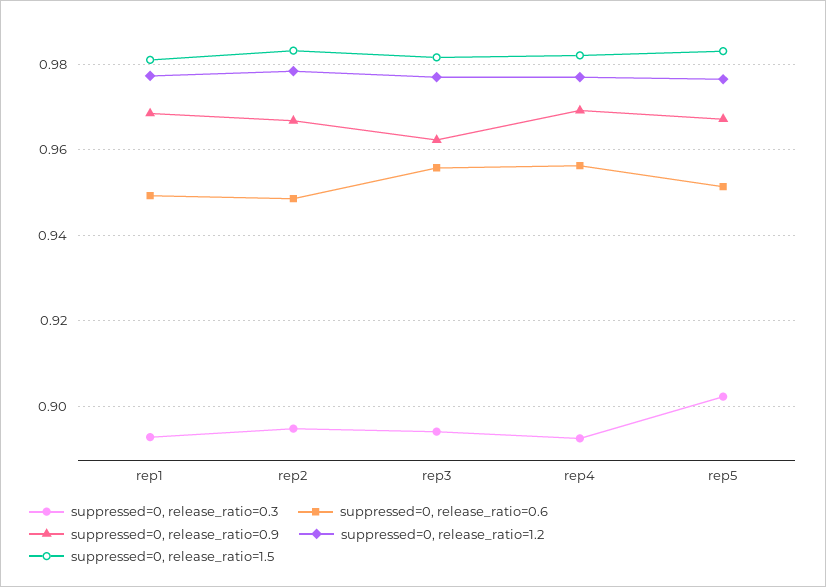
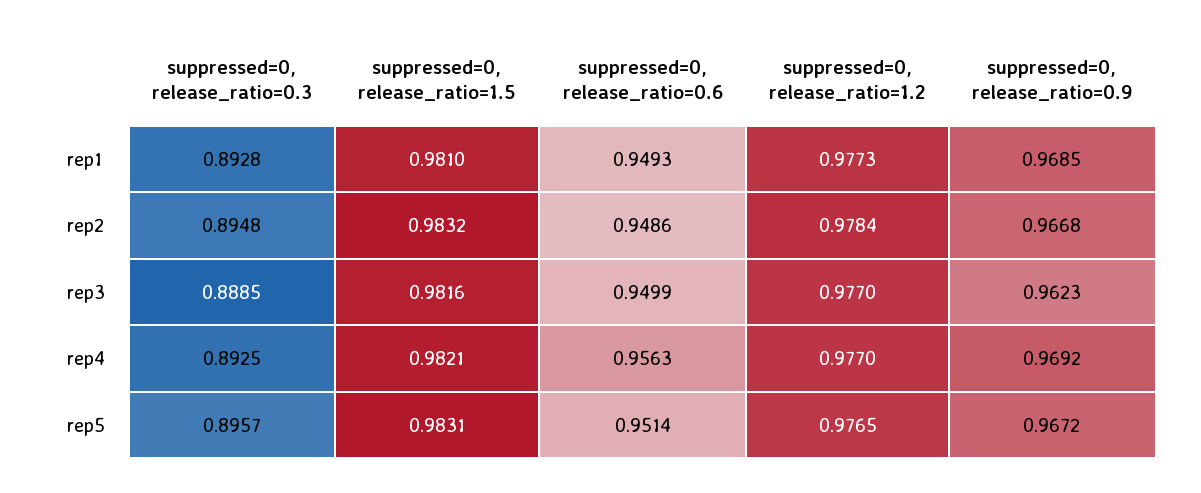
  {
    "suppressed=0, release_ratio=0.3": {
      "rep1": 0.8928,
      "rep2": 0.8948,
-     "rep3": 0.894,
+     "rep3": 0.8885,
      "rep4": 0.8925,
-     "rep5": 0.902
+     "rep5": 0.8957
    },
    "suppressed=0, release_ratio=0.6": {
      "rep1": 0.9493,
      "rep2": 0.9486,
-     "rep3": 0.956,
+     "rep3": 0.9499,
      "rep4": 0.9563,
      "rep5": 0.9514
    },
    "suppressed=0, release_ratio=0.9": {
      "rep1": 0.9685,
      "rep2": 0.9668,
      "rep3": 0.9623,
      "rep4": 0.9692,
      "rep5": 0.9672
    },
    "suppressed=0, release_ratio=1.2": {
      "rep1": 0.9773,
      "rep2": 0.9784,
      "rep3": 0.977,
      "rep4": 0.977,
      "rep5": 0.9765
    },
    "suppressed=0, release_ratio=1.5": {
      "rep1": 0.981,
      "rep2": 0.9832,
      "rep3": 0.9816,
      "rep4": 0.9821,
      "rep5": 0.9831
    }
  }

